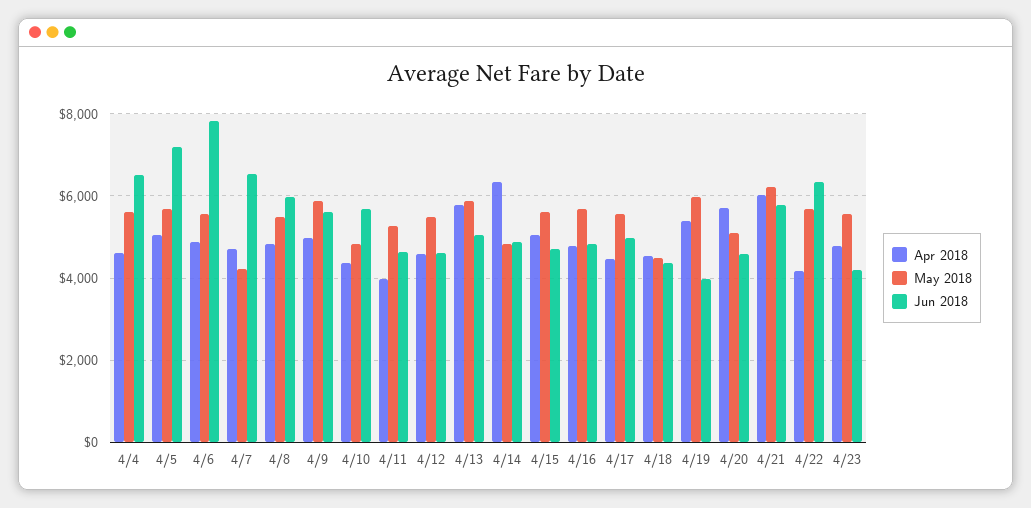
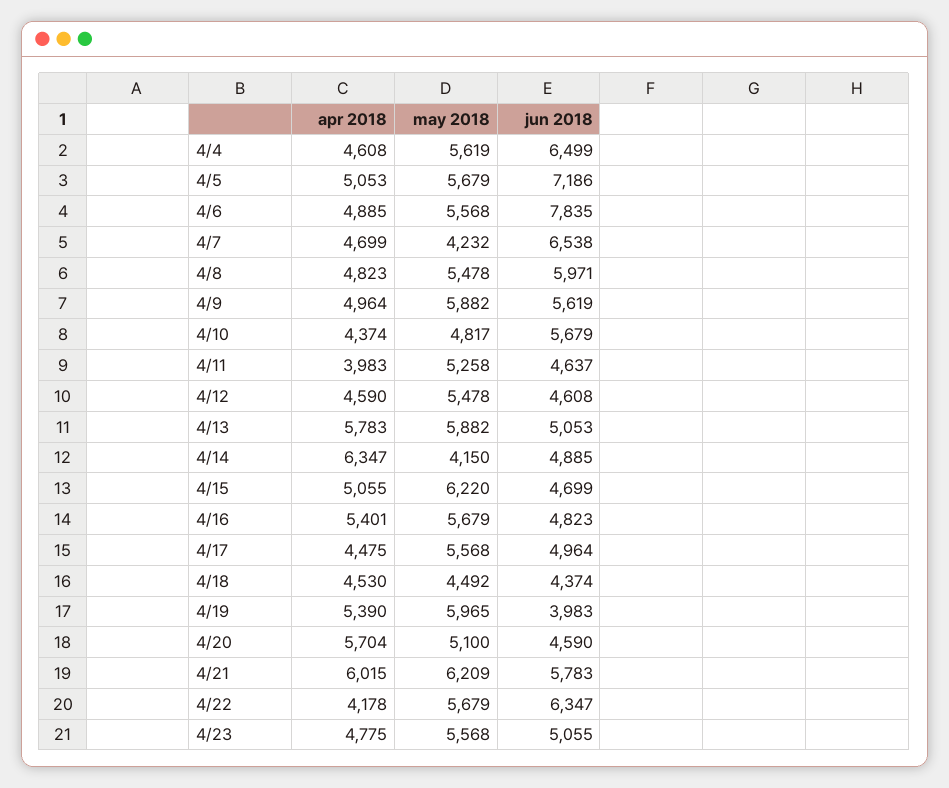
  {
    "Apr 2018": {
      "4/4": 4608,
      "4/5": 5053,
      "4/6": 4885,
      "4/7": 4699,
      "4/8": 4823,
      "4/9": 4964,
      "4/10": 4374,
      "4/11": 3983,
      "4/12": 4590,
      "4/13": 5783,
      "4/14": 6347,
      "4/15": 5055,
-     "4/16": 4800,
+     "4/16": 5401,
      "4/17": 4475,
      "4/18": 4530,
      "4/19": 5390,
      "4/20": 5704,
      "4/21": 6015,
      "4/22": 4178,
      "4/23": 4775
    },
    "May 2018": {
      "4/4": 5619,
      "4/5": 5679,
      "4/6": 5568,
      "4/7": 4232,
      "4/8": 5478,
      "4/9": 5882,
      "4/10": 4817,
      "4/11": 5258,
      "4/12": 5478,
      "4/13": 5882,
-     "4/14": 4800,
+     "4/14": 4150,
-     "4/15": 5600,
+     "4/15": 6220,
      "4/16": 5679,
      "4/17": 5568,
      "4/18": 4492,
      "4/19": 5965,
      "4/20": 5100,
      "4/21": 6209,
      "4/22": 5679,
      "4/23": 5568
    },
    "Jun 2018": {
      "4/4": 6499,
      "4/5": 7186,
      "4/6": 7835,
      "4/7": 6538,
      "4/8": 5971,
      "4/9": 5619,
      "4/10": 5679,
      "4/11": 4637,
      "4/12": 4608,
      "4/13": 5053,
      "4/14": 4885,
      "4/15": 4699,
      "4/16": 4823,
      "4/17": 4964,
      "4/18": 4374,
      "4/19": 3983,
      "4/20": 4590,
      "4/21": 5783,
      "4/22": 6347,
-     "4/23": 4200
+     "4/23": 5055
    }
  }

